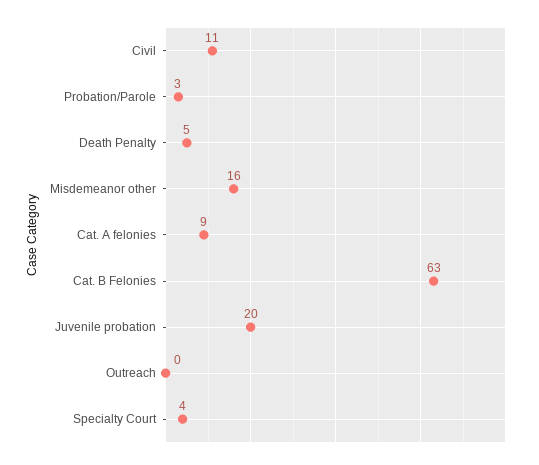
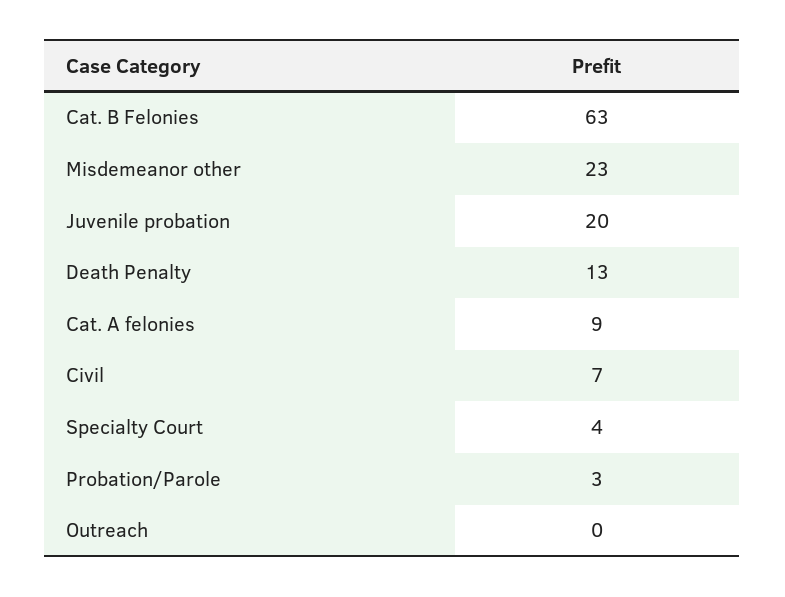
  {
-   "Civil": 11,
+   "Civil": 7,
    "Probation/Parole": 3,
-   "Death Penalty": 5,
+   "Death Penalty": 13,
-   "Misdemeanor other": 16,
+   "Misdemeanor other": 23,
    "Cat. A felonies": 9,
    "Cat. B Felonies": 63,
    "Juvenile probation": 20,
    "Outreach": 0,
    "Specialty Court": 4
  }

